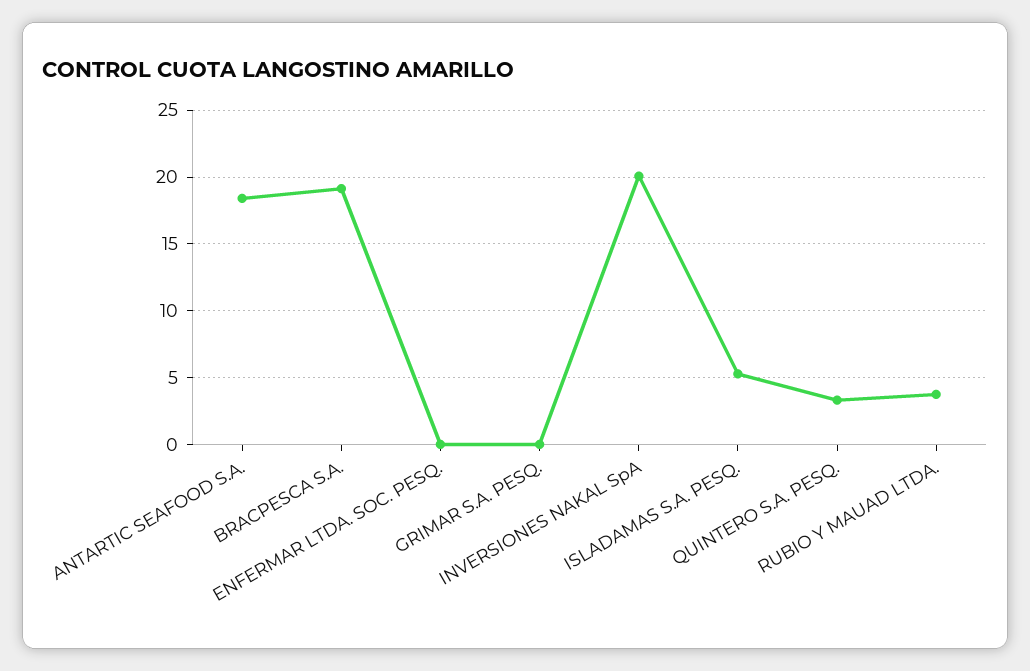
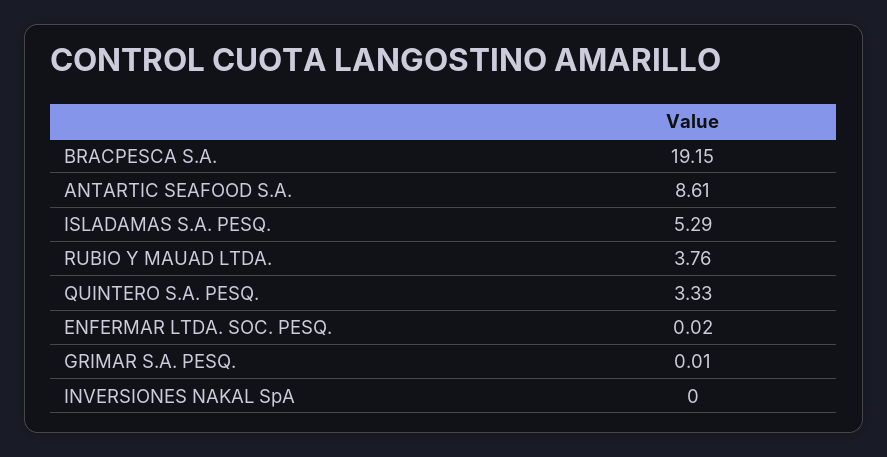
  {
-   "ANTARTIC SEAFOOD S.A.": 18.5,
+   "ANTARTIC SEAFOOD S.A.": 8.61,
    "BRACPESCA S.A.": 19.15,
    "ENFERMAR LTDA. SOC. PESQ.": 0.02,
    "GRIMAR S.A. PESQ.": 0.01,
-   "INVERSIONES NAKAL SpA": 20,
+   "INVERSIONES NAKAL SpA": 0,
    "ISLADAMAS S.A. PESQ.": 5.29,
    "QUINTERO S.A. PESQ.": 3.33,
    "RUBIO Y MAUAD LTDA.": 3.76
  }

